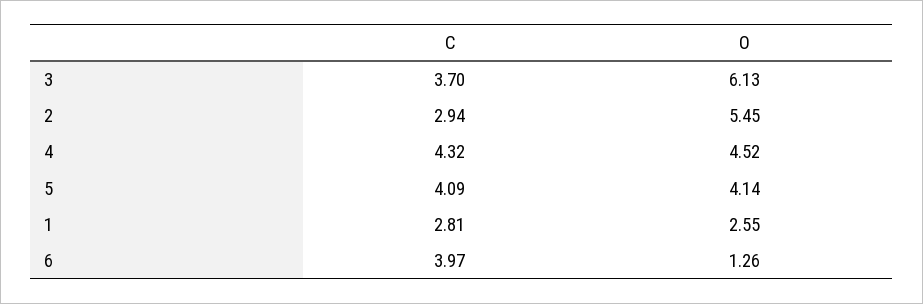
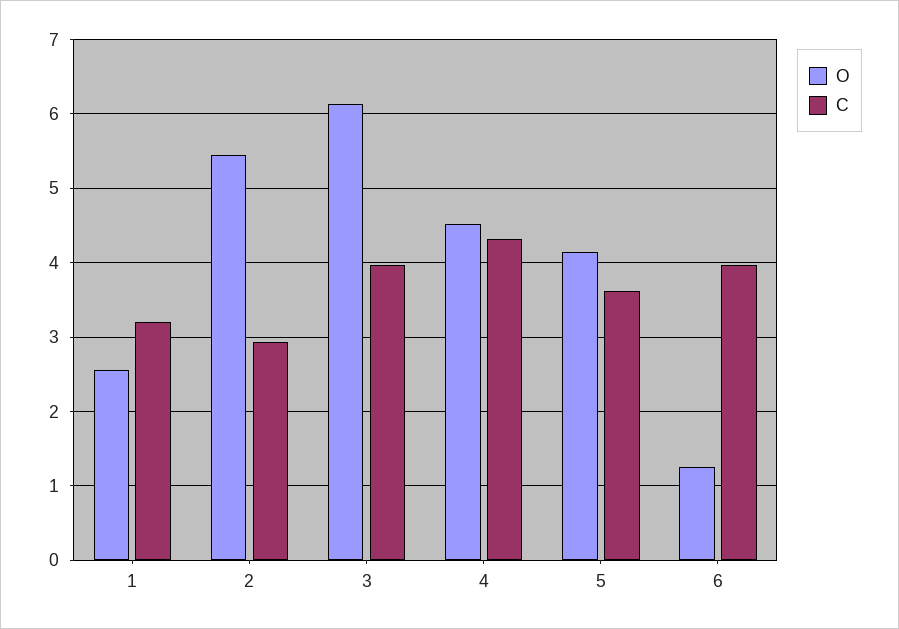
  {
    "C": {
-     "3": 3.7,
+     "3": 4,
      "2": 2.94,
      "4": 4.32,
-     "5": 4.09,
+     "5": 3.6,
-     "1": 2.81,
+     "1": 3.2,
      "6": 3.97
    },
    "O": {
      "3": 6.13,
      "2": 5.45,
      "4": 4.52,
      "5": 4.14,
      "1": 2.55,
      "6": 1.26
    }
  }

